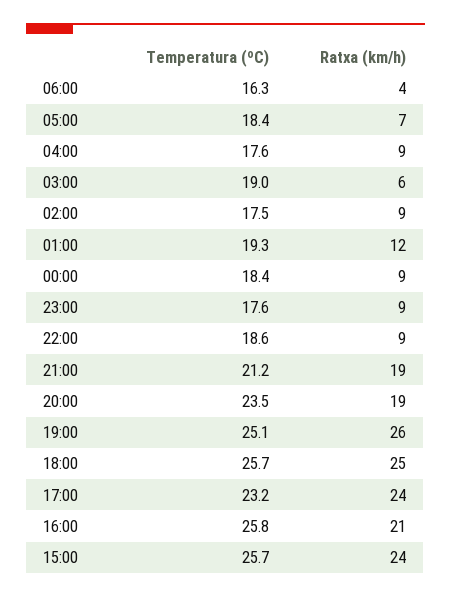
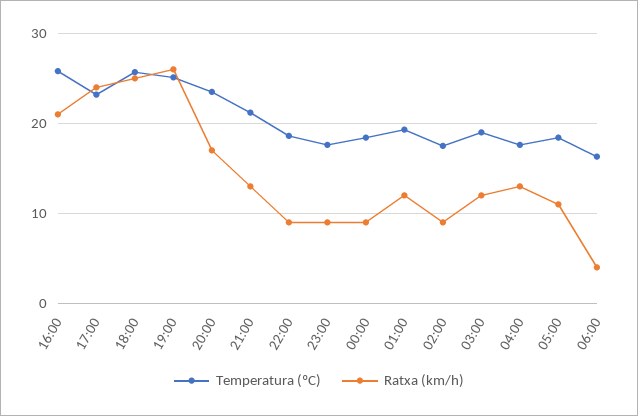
  {
    "Temperatura (ºC)": {
      "06:00": 16.3,
      "05:00": 18.4,
      "04:00": 17.6,
      "03:00": 19,
      "02:00": 17.5,
      "01:00": 19.3,
      "00:00": 18.4,
      "23:00": 17.6,
      "22:00": 18.6,
      "21:00": 21.2,
      "20:00": 23.5,
      "19:00": 25.1,
      "18:00": 25.7,
      "17:00": 23.2,
-     "16:00": 25.8,
+     "16:00": 25.8
-     "15:00": 25.7
    },
    "Ratxa (km/h)": {
      "06:00": 4,
-     "05:00": 7,
+     "05:00": 11,
-     "04:00": 9,
+     "04:00": 13,
-     "03:00": 6,
+     "03:00": 12,
      "02:00": 9,
      "01:00": 12,
      "00:00": 9,
      "23:00": 9,
      "22:00": 9,
-     "21:00": 19,
+     "21:00": 13,
-     "20:00": 19,
+     "20:00": 17,
      "19:00": 26,
      "18:00": 25,
      "17:00": 24,
-     "16:00": 21,
+     "16:00": 21
-     "15:00": 24
    }
  }

